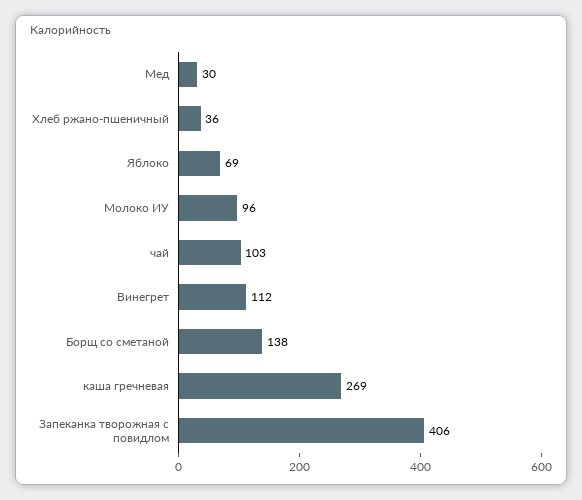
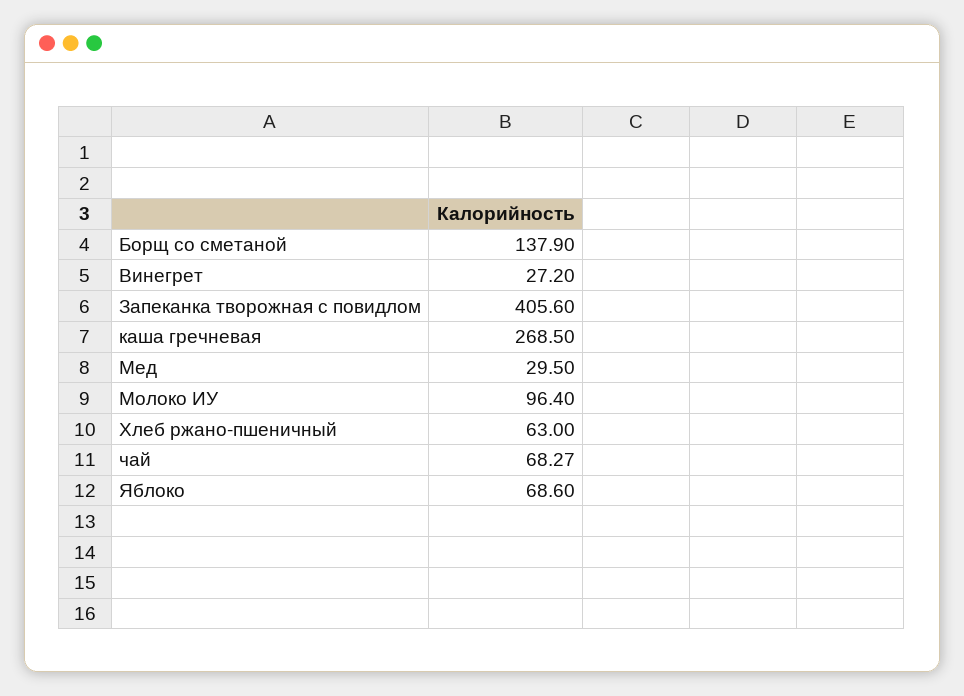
  {
    "Мед": 29.5,
-   "Хлеб ржано-пшеничный": 36,
+   "Хлеб ржано-пшеничный": 63,
    "Яблоко": 68.6,
    "Молоко ИУ": 96.4,
-   "чай": 103,
+   "чай": 68.27,
-   "Винегрет": 112,
+   "Винегрет": 27.2,
    "Борщ со сметаной": 137.9,
    "каша гречневая": 268.5,
    "Запеканка творожная с повидлом": 405.6
  }

